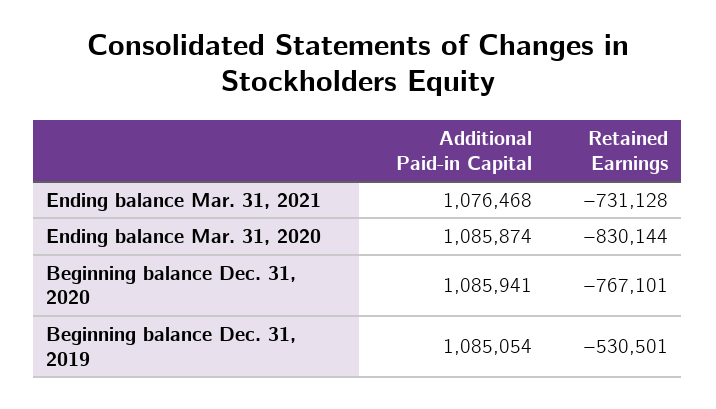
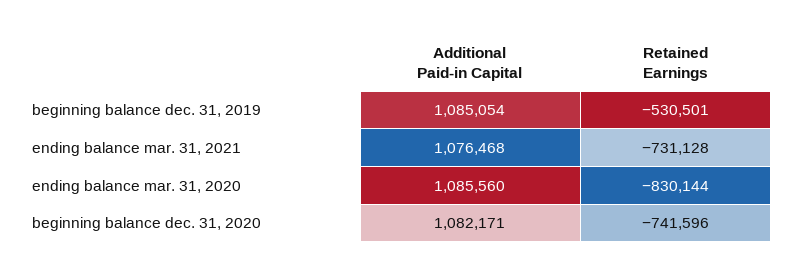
  {
    "Additional Paid-in Capital": {
      "Ending balance Mar. 31, 2021": 1076468,
-     "Ending balance Mar. 31, 2020": 1085874,
+     "Ending balance Mar. 31, 2020": 1085560,
-     "Beginning balance Dec. 31, 2020": 1085941,
+     "Beginning balance Dec. 31, 2020": 1082171,
      "Beginning balance Dec. 31, 2019": 1085054
    },
    "Retained Earnings": {
      "Ending balance Mar. 31, 2021": -731128,
      "Ending balance Mar. 31, 2020": -830144,
-     "Beginning balance Dec. 31, 2020": -767101,
+     "Beginning balance Dec. 31, 2020": -741596,
      "Beginning balance Dec. 31, 2019": -530501
    }
  }

